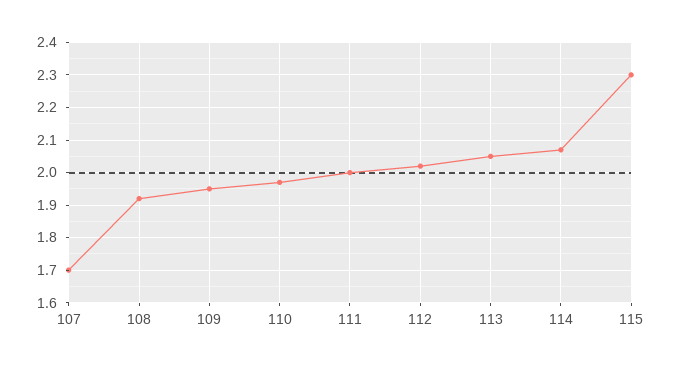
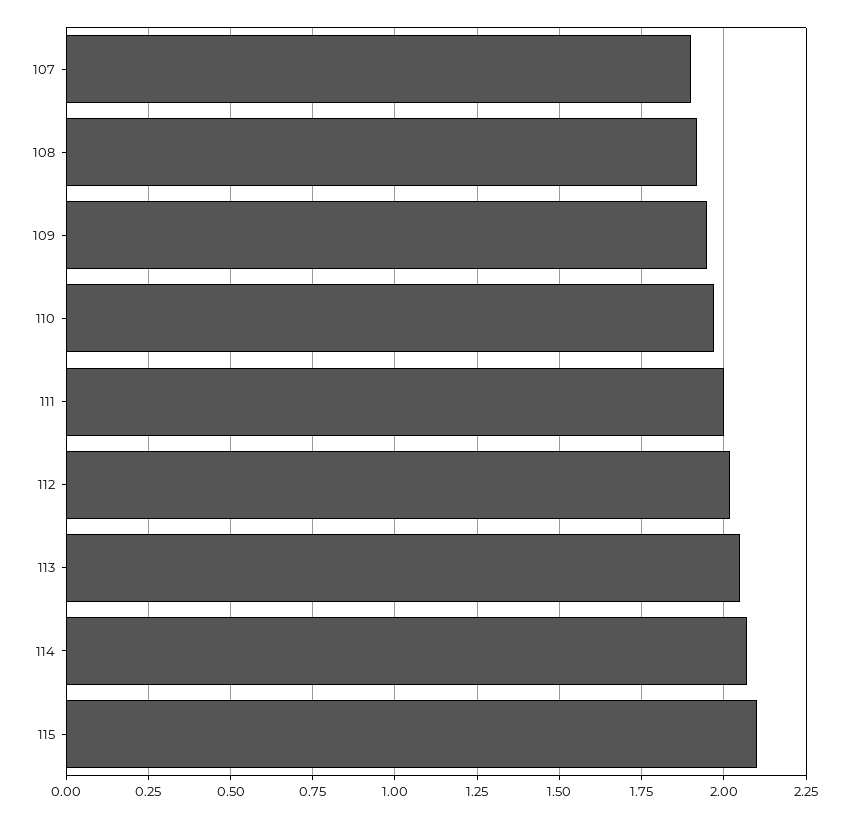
  {
-   "107": 1.7,
+   "107": 1.9,
    "108": 1.9,
    "109": 1.95,
    "110": 1.95,
    "111": 2,
    "112": 2,
    "113": 2.05,
    "114": 2.05,
-   "115": 2.3
+   "115": 2.1
  }

